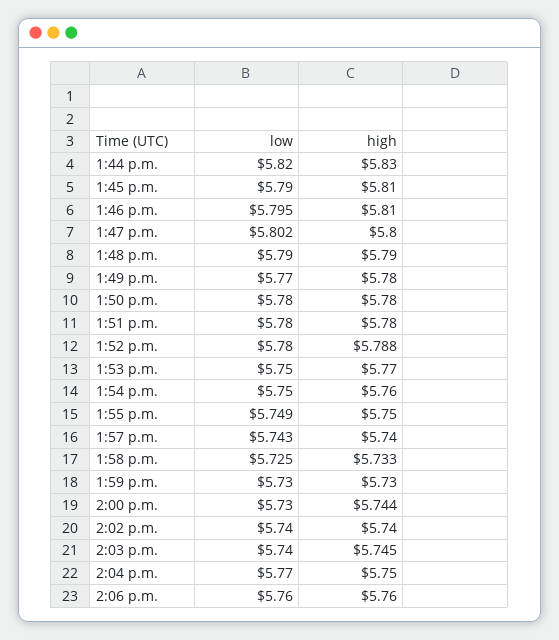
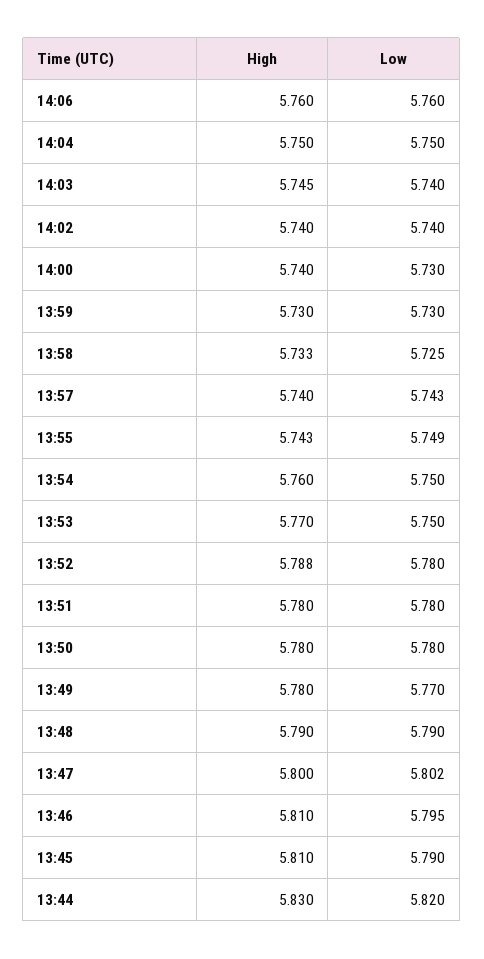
  {
    "low": {
      "1:44 p.m.": 5.82,
      "1:45 p.m.": 5.79,
      "1:46 p.m.": 5.795,
      "1:47 p.m.": 5.802,
      "1:48 p.m.": 5.79,
      "1:49 p.m.": 5.77,
      "1:50 p.m.": 5.78,
      "1:51 p.m.": 5.78,
      "1:52 p.m.": 5.78,
      "1:53 p.m.": 5.75,
      "1:54 p.m.": 5.75,
      "1:55 p.m.": 5.749,
      "1:57 p.m.": 5.743,
      "1:58 p.m.": 5.725,
      "1:59 p.m.": 5.73,
      "2:00 p.m.": 5.73,
      "2:02 p.m.": 5.74,
      "2:03 p.m.": 5.74,
-     "2:04 p.m.": 5.77,
+     "2:04 p.m.": 5.75,
      "2:06 p.m.": 5.76
    },
    "high": {
      "1:44 p.m.": 5.83,
      "1:45 p.m.": 5.81,
      "1:46 p.m.": 5.81,
      "1:47 p.m.": 5.8,
      "1:48 p.m.": 5.79,
      "1:49 p.m.": 5.78,
      "1:50 p.m.": 5.78,
      "1:51 p.m.": 5.78,
      "1:52 p.m.": 5.788,
      "1:53 p.m.": 5.77,
      "1:54 p.m.": 5.76,
-     "1:55 p.m.": 5.75,
+     "1:55 p.m.": 5.743,
      "1:57 p.m.": 5.74,
      "1:58 p.m.": 5.733,
      "1:59 p.m.": 5.73,
-     "2:00 p.m.": 5.744,
+     "2:00 p.m.": 5.74,
      "2:02 p.m.": 5.74,
      "2:03 p.m.": 5.745,
      "2:04 p.m.": 5.75,
      "2:06 p.m.": 5.76
    }
  }

